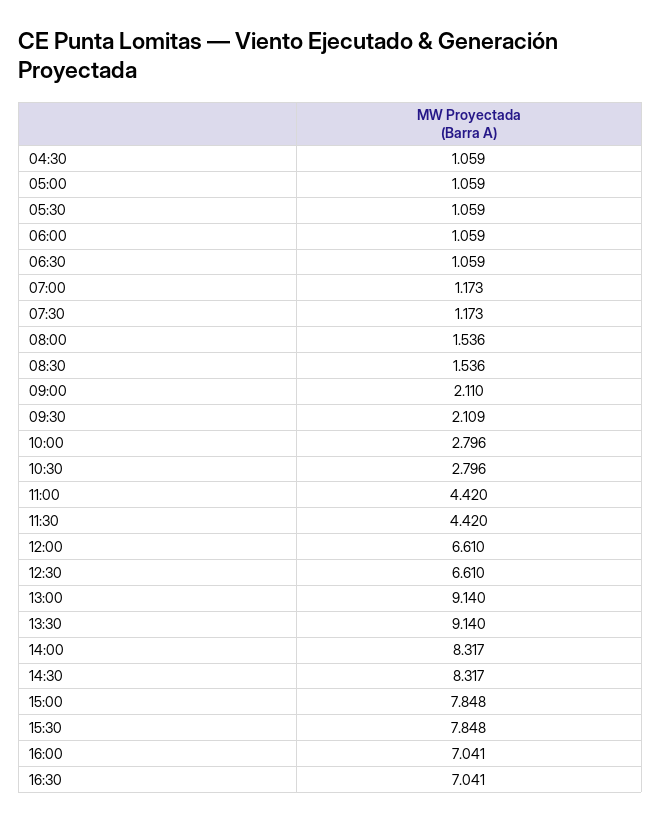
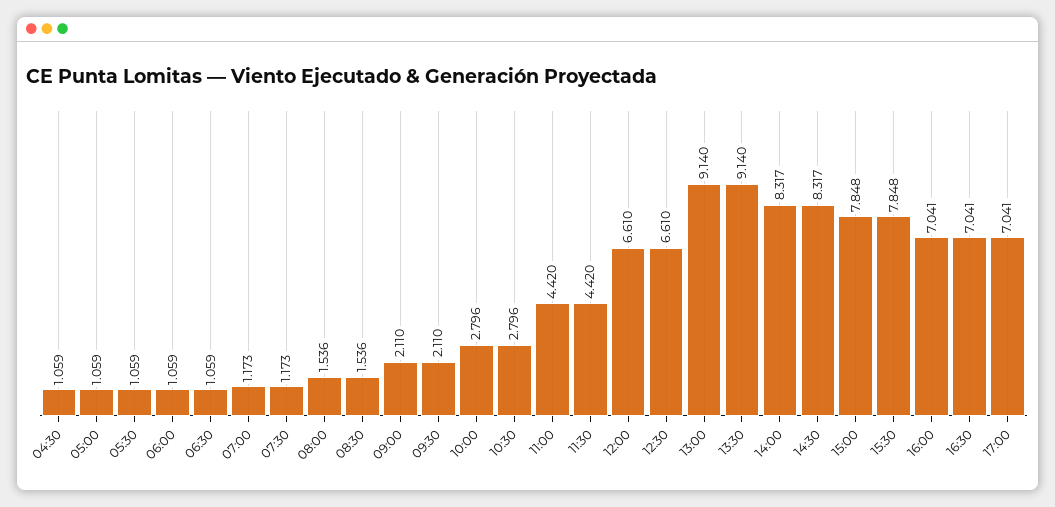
  {
    "04:30": 1.059,
    "05:00": 1.059,
    "05:30": 1.059,
    "06:00": 1.059,
    "06:30": 1.059,
    "07:00": 1.173,
    "07:30": 1.173,
    "08:00": 1.536,
    "08:30": 1.536,
    "09:00": 2.11,
-   "09:30": 2.109,
+   "09:30": 2.11,
    "10:00": 2.796,
    "10:30": 2.796,
    "11:00": 4.42,
    "11:30": 4.42,
    "12:00": 6.61,
    "12:30": 6.61,
    "13:00": 9.14,
    "13:30": 9.14,
    "14:00": 8.317,
    "14:30": 8.317,
    "15:00": 7.848,
    "15:30": 7.848,
    "16:00": 7.041,
-   "16:30": 7.041
+   "16:30": 7.041,
+   "17:00": 7.041
  }

